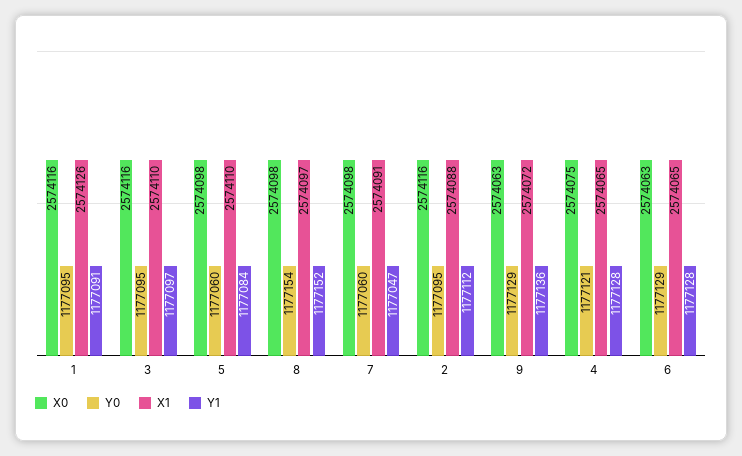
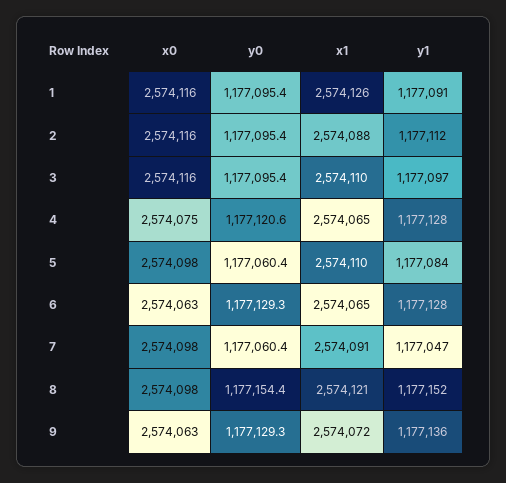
  {
    "X0": {
      "1": 2574116,
      "3": 2574116,
      "5": 2574098,
      "8": 2574098,
      "7": 2574098,
      "2": 2574116,
      "9": 2574063,
      "4": 2574075,
      "6": 2574063
    },
    "Y0": {
      "1": 1177095.4,
      "3": 1177095.4,
      "5": 1177060.4,
      "8": 1177154.4,
      "7": 1177060.4,
      "2": 1177095.4,
      "9": 1177129.3,
      "4": 1177120.6,
      "6": 1177129.3
    },
    "X1": {
      "1": 2574126,
      "3": 2574110,
      "5": 2574110,
-     "8": 2574097,
+     "8": 2574121,
      "7": 2574091,
      "2": 2574088,
      "9": 2574072,
      "4": 2574065,
      "6": 2574065
    },
    "Y1": {
      "1": 1177091,
      "3": 1177097,
      "5": 1177084,
      "8": 1177152,
      "7": 1177047,
      "2": 1177112,
      "9": 1177136,
      "4": 1177128,
      "6": 1177128
    }
  }

